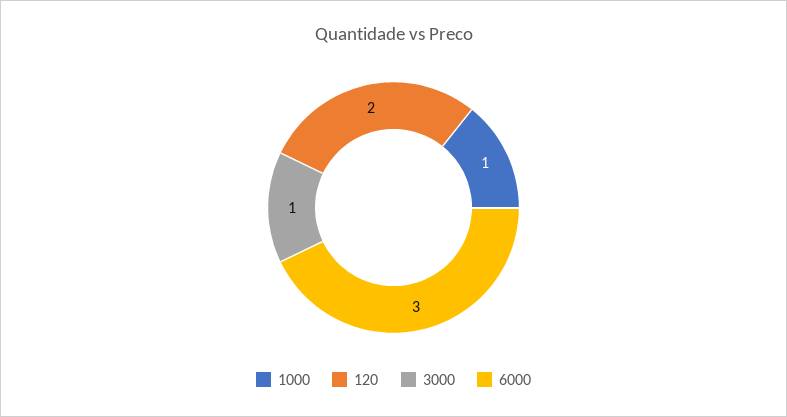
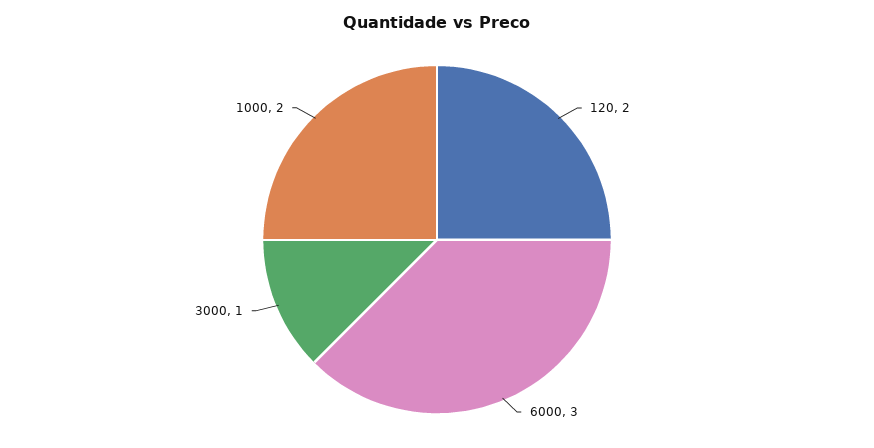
  {
-   "1000": 1,
+   "1000": 2,
    "120": 2,
    "3000": 1,
    "6000": 3
  }

